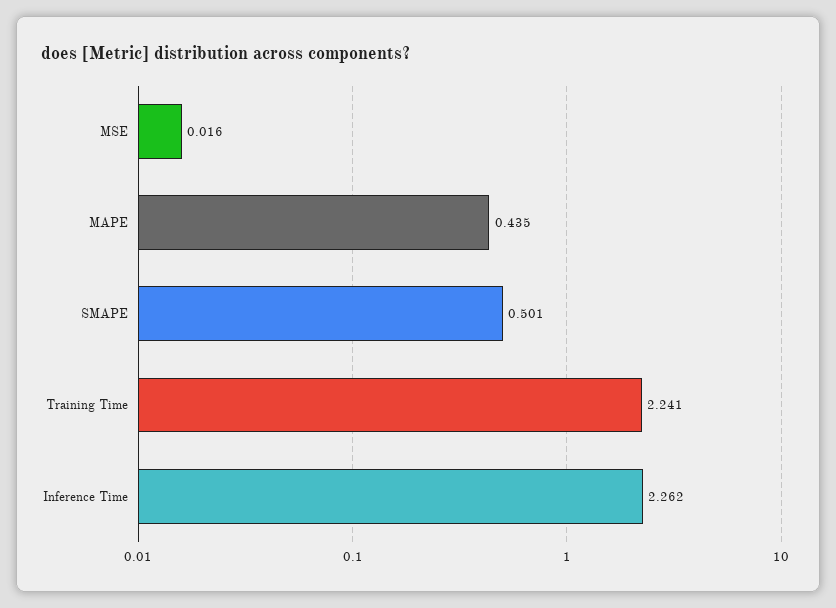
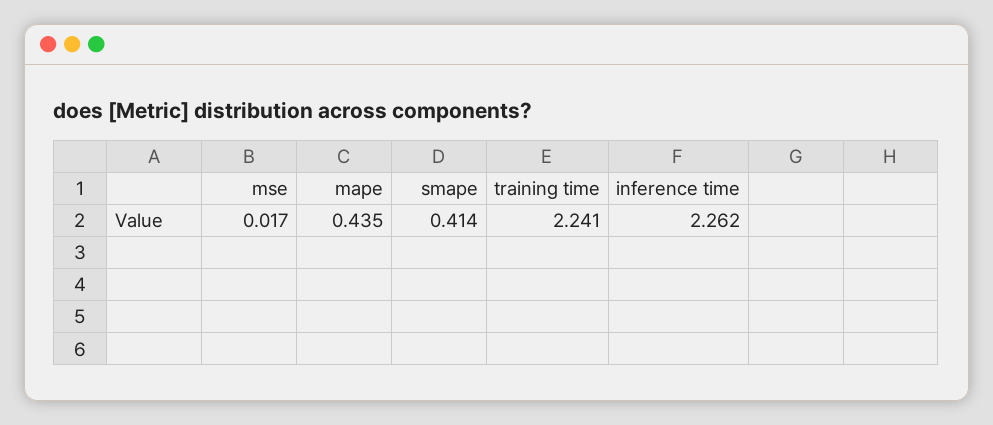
  {
-   "MSE": 0.016,
+   "MSE": 0.017,
    "MAPE": 0.435,
-   "SMAPE": 0.501,
+   "SMAPE": 0.414,
    "Training Time": 2.241,
    "Inference Time": 2.262
  }

